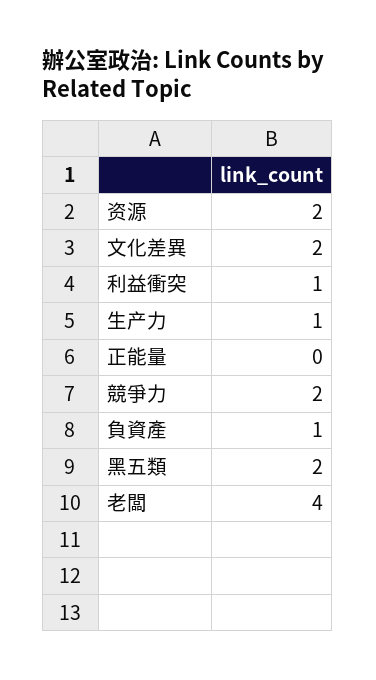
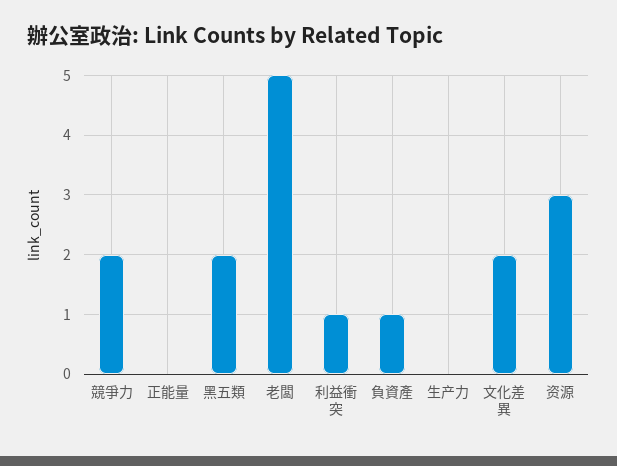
  {
-   "资源": 2,
+   "资源": 3,
    "文化差異": 2,
    "利益衝突": 1,
-   "生产力": 1,
+   "生产力": 0,
    "正能量": 0,
    "競爭力": 2,
    "負資產": 1,
    "黑五類": 2,
-   "老闆": 4
+   "老闆": 5
  }

